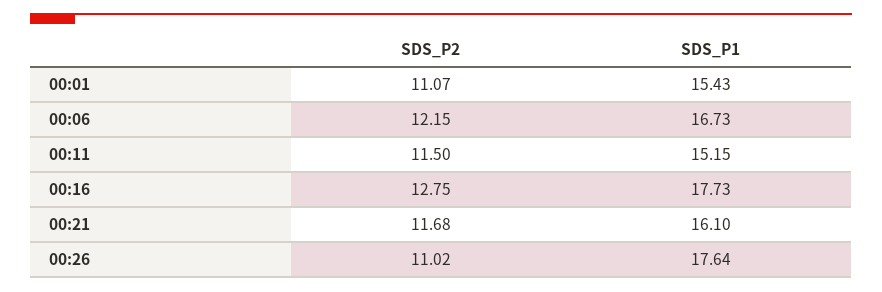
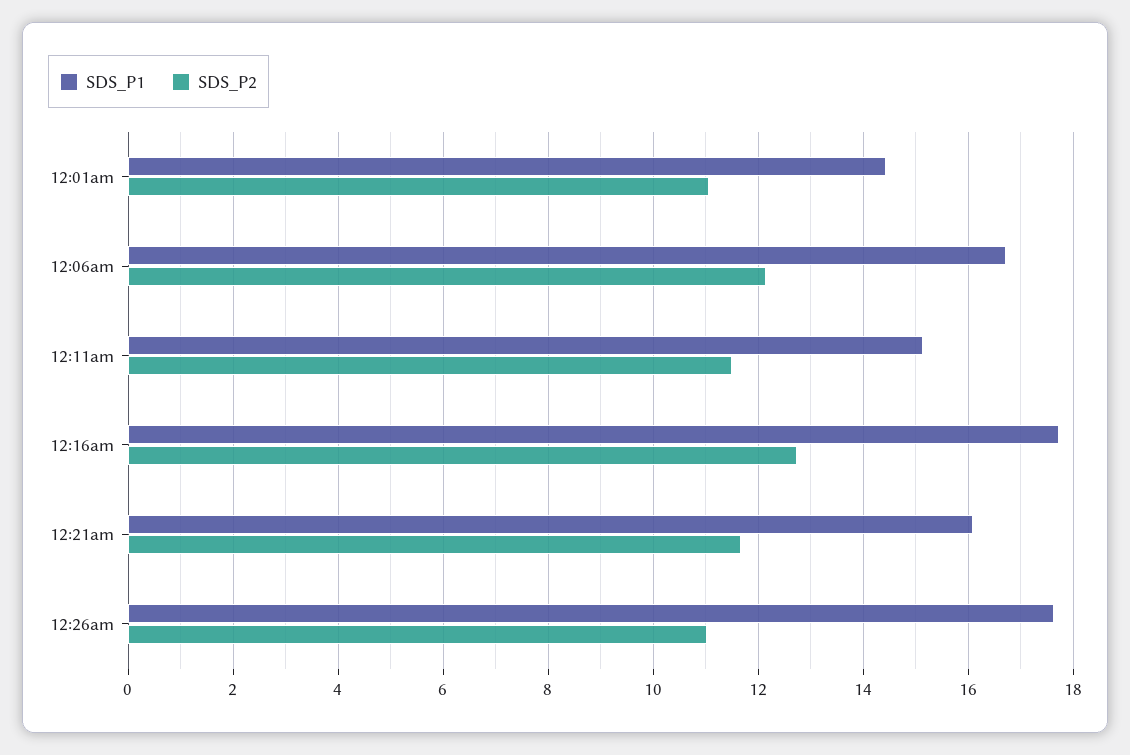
  {
    "SDS_P2": {
      "00:01": 11.07,
      "00:06": 12.15,
      "00:11": 11.5,
      "00:16": 12.75,
      "00:21": 11.68,
      "00:26": 11.02
    },
    "SDS_P1": {
-     "00:01": 15.43,
+     "00:01": 14.4,
      "00:06": 16.73,
      "00:11": 15.15,
      "00:16": 17.73,
      "00:21": 16.1,
      "00:26": 17.64
    }
  }

